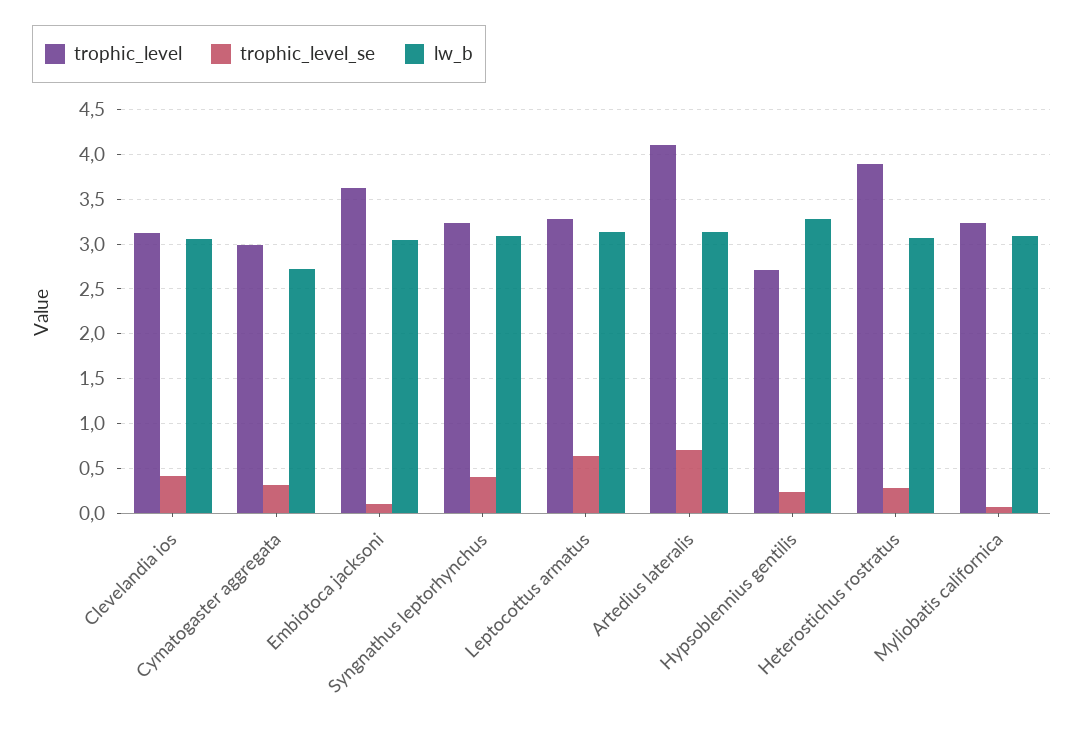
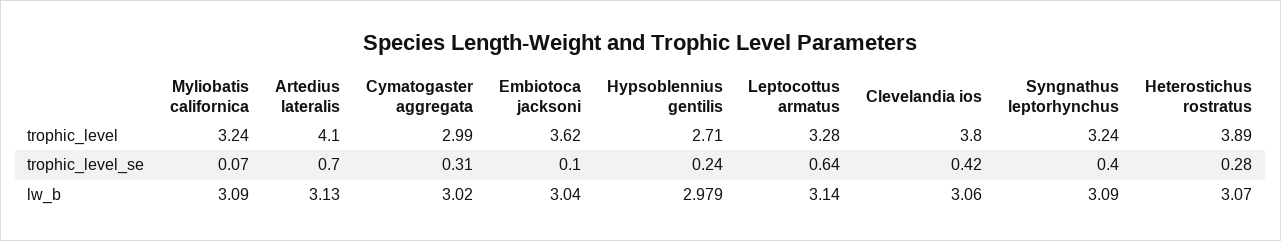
  {
    "trophic_level": {
-     "Clevelandia ios": 3.1,
+     "Clevelandia ios": 3.8,
      "Cymatogaster aggregata": 2.99,
      "Embiotoca jacksoni": 3.62,
      "Syngnathus leptorhynchus": 3.24,
      "Leptocottus armatus": 3.28,
      "Artedius lateralis": 4.1,
      "Hypsoblennius gentilis": 2.71,
      "Heterostichus rostratus": 3.89,
      "Myliobatis californica": 3.24
    },
    "trophic_level_se": {
      "Clevelandia ios": 0.42,
      "Cymatogaster aggregata": 0.31,
      "Embiotoca jacksoni": 0.1,
      "Syngnathus leptorhynchus": 0.4,
      "Leptocottus armatus": 0.64,
      "Artedius lateralis": 0.7,
      "Hypsoblennius gentilis": 0.24,
      "Heterostichus rostratus": 0.28,
      "Myliobatis californica": 0.07
    },
    "lw_b": {
      "Clevelandia ios": 3.06,
-     "Cymatogaster aggregata": 2.7,
+     "Cymatogaster aggregata": 3.02,
      "Embiotoca jacksoni": 3.04,
      "Syngnathus leptorhynchus": 3.09,
      "Leptocottus armatus": 3.14,
      "Artedius lateralis": 3.13,
-     "Hypsoblennius gentilis": 3.3,
+     "Hypsoblennius gentilis": 2.979,
      "Heterostichus rostratus": 3.07,
      "Myliobatis californica": 3.09
    }
  }

